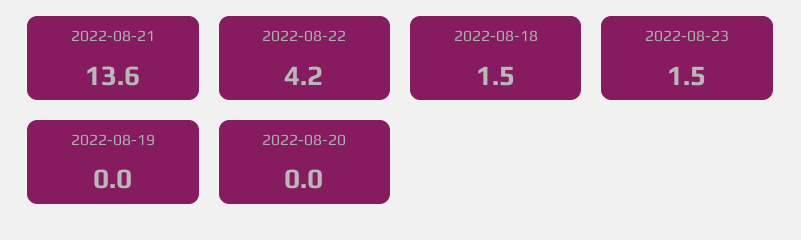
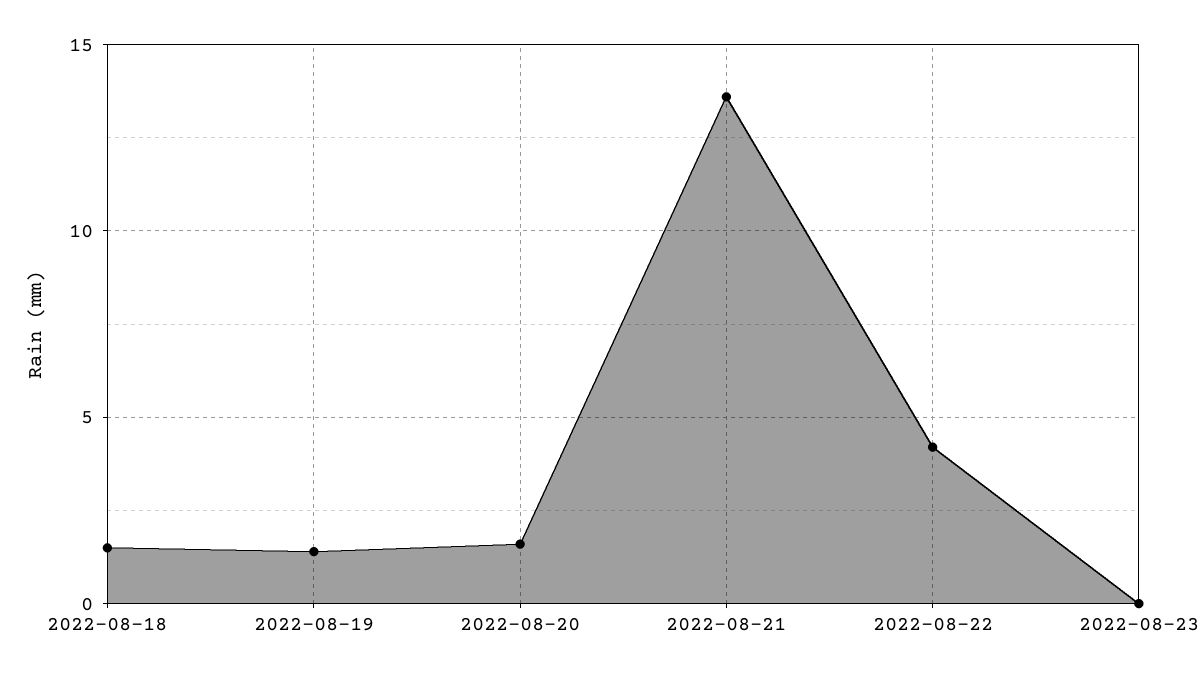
  {
    "2022-08-21": 13.6,
    "2022-08-22": 4.2,
    "2022-08-18": 1.5,
-   "2022-08-23": 1.5,
+   "2022-08-23": 0,
-   "2022-08-19": 0,
+   "2022-08-19": 1.5,
-   "2022-08-20": 0
+   "2022-08-20": 1.5
  }

